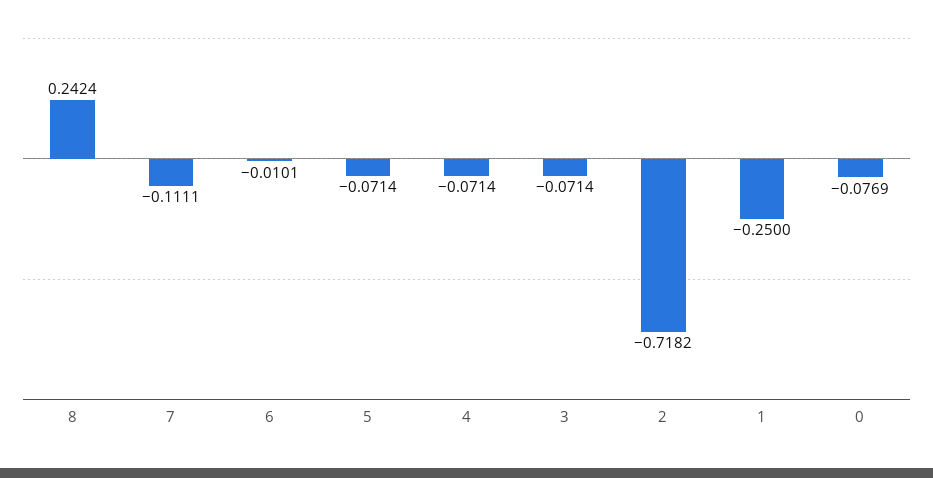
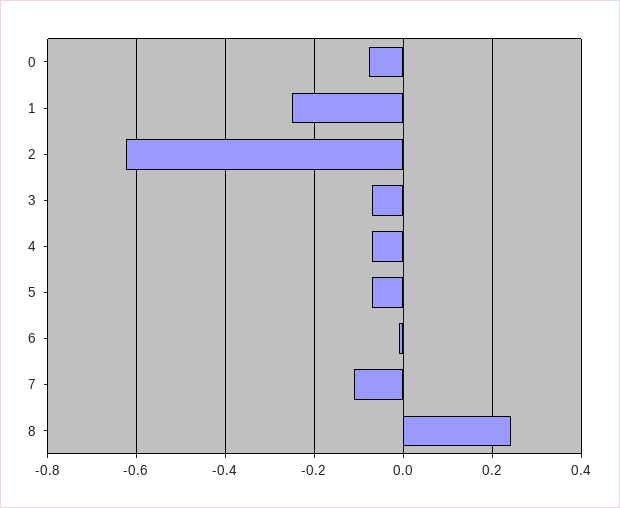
  {
    "8": 0.2424,
    "7": -0.1111,
    "6": -0.0101,
    "5": -0.0714,
    "4": -0.0714,
    "3": -0.0714,
-   "2": -0.7182,
+   "2": -0.62,
    "1": -0.25,
    "0": -0.0769
  }

